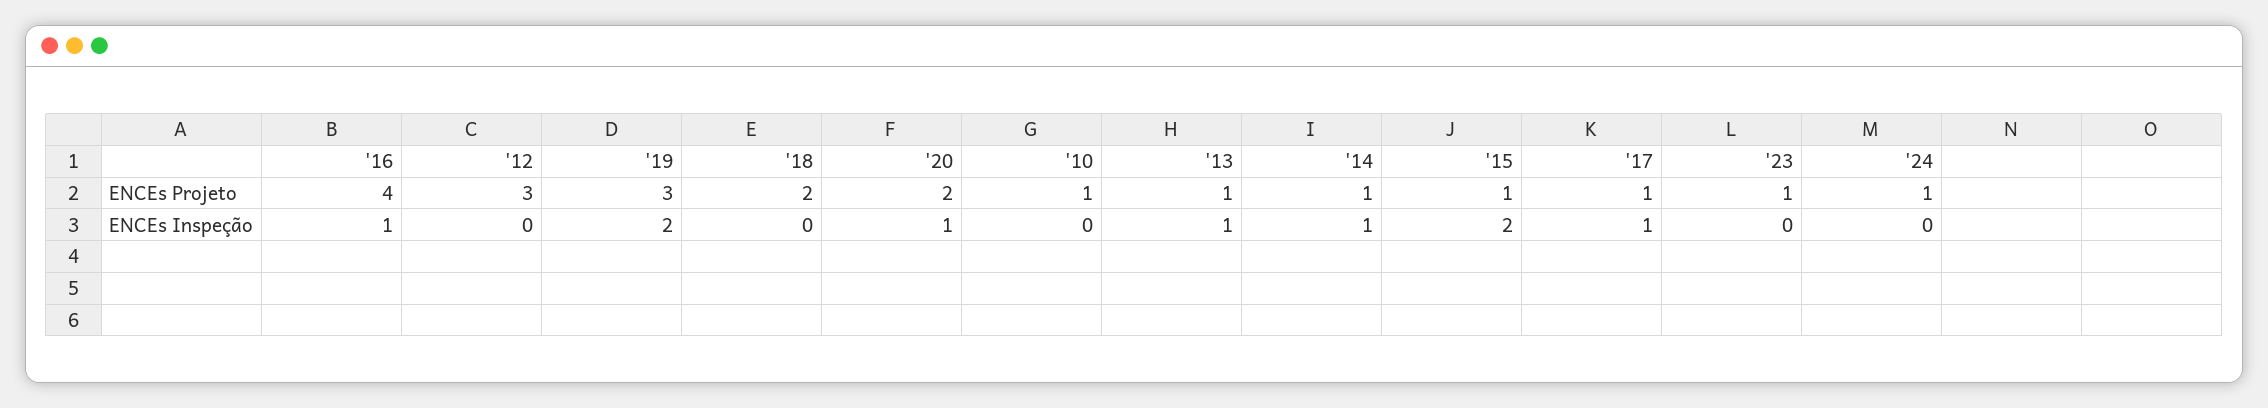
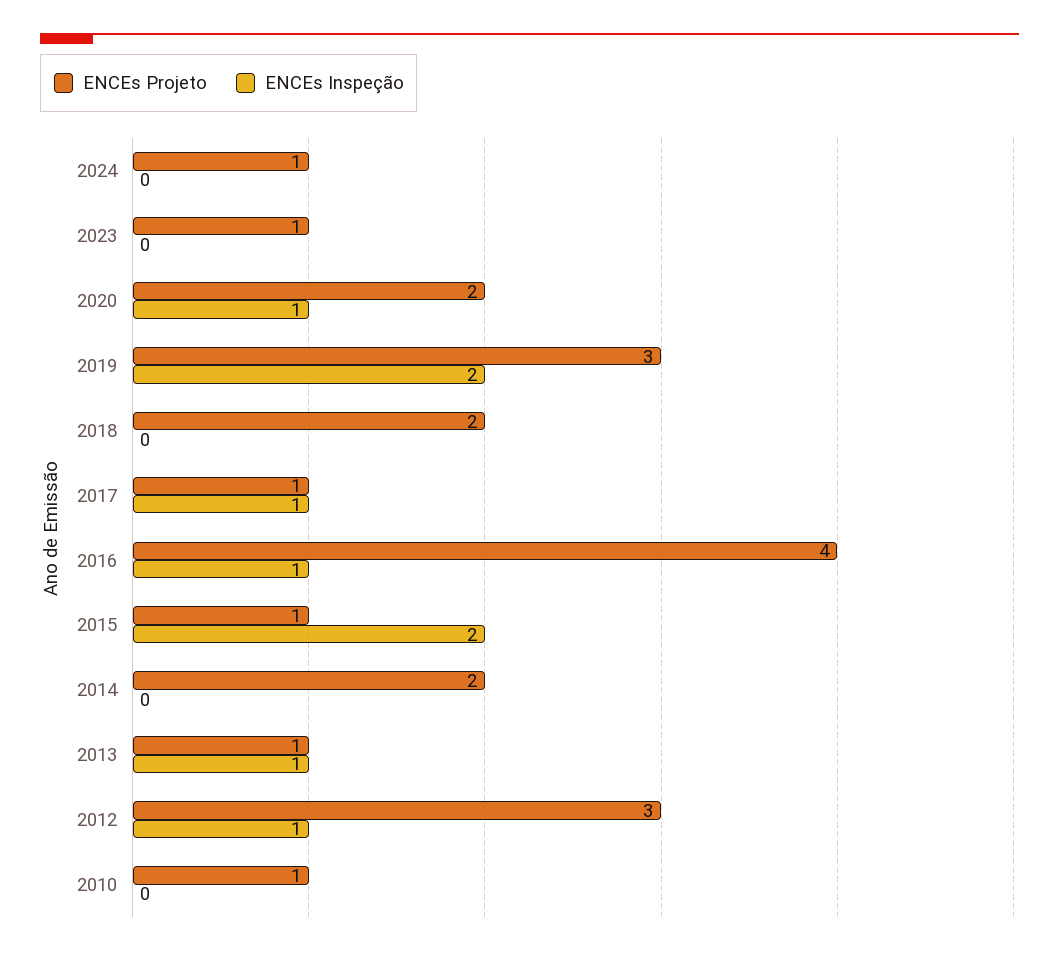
  {
    "ENCEs Projeto": {
      "'16": 4,
      "'12": 3,
      "'19": 3,
      "'18": 2,
      "'20": 2,
      "'10": 1,
      "'13": 1,
-     "'14": 1,
+     "'14": 2,
      "'15": 1,
      "'17": 1,
      "'23": 1,
      "'24": 1
    },
    "ENCEs Inspeção": {
      "'16": 1,
-     "'12": 0,
+     "'12": 1,
      "'19": 2,
      "'18": 0,
      "'20": 1,
      "'10": 0,
      "'13": 1,
-     "'14": 1,
+     "'14": 0,
      "'15": 2,
      "'17": 1,
      "'23": 0,
      "'24": 0
    }
  }

